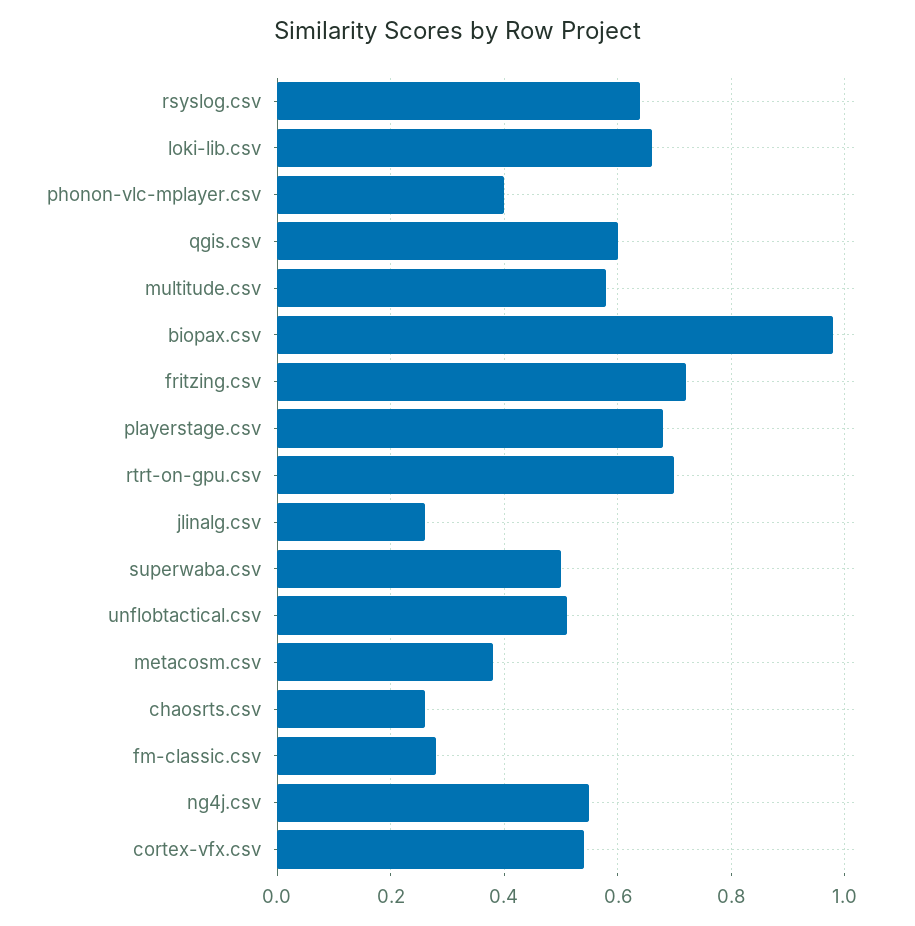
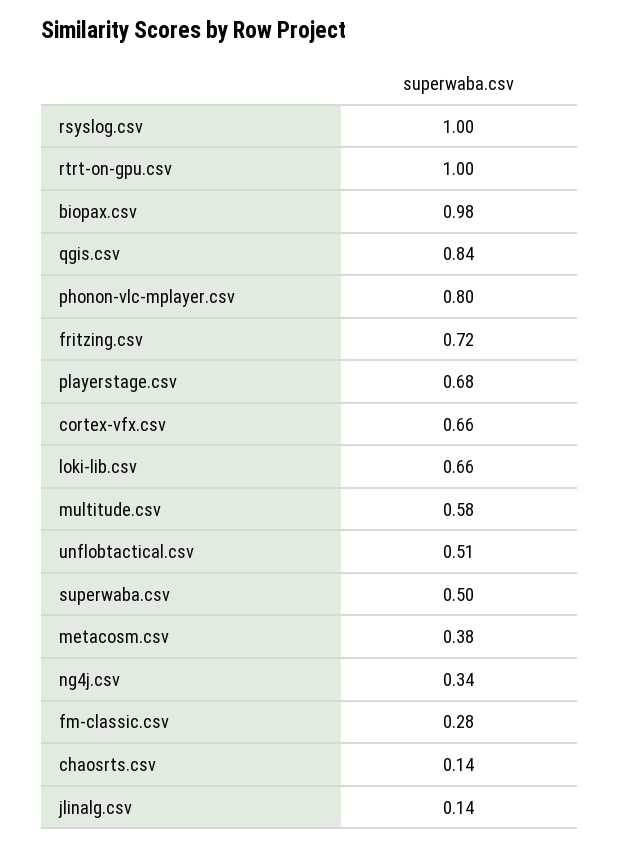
  {
-   "rsyslog.csv": 0.65,
+   "rsyslog.csv": 1,
    "loki-lib.csv": 0.66,
-   "phonon-vlc-mplayer.csv": 0.4,
+   "phonon-vlc-mplayer.csv": 0.8,
-   "qgis.csv": 0.6,
+   "qgis.csv": 0.84,
    "multitude.csv": 0.58,
    "biopax.csv": 0.98,
    "fritzing.csv": 0.72,
    "playerstage.csv": 0.68,
-   "rtrt-on-gpu.csv": 0.7,
+   "rtrt-on-gpu.csv": 1,
-   "jlinalg.csv": 0.25,
+   "jlinalg.csv": 0.14,
    "superwaba.csv": 0.5,
    "unflobtactical.csv": 0.51,
    "metacosm.csv": 0.38,
-   "chaosrts.csv": 0.25,
+   "chaosrts.csv": 0.14,
    "fm-classic.csv": 0.28,
-   "ng4j.csv": 0.55,
+   "ng4j.csv": 0.34,
-   "cortex-vfx.csv": 0.55
+   "cortex-vfx.csv": 0.66
  }

